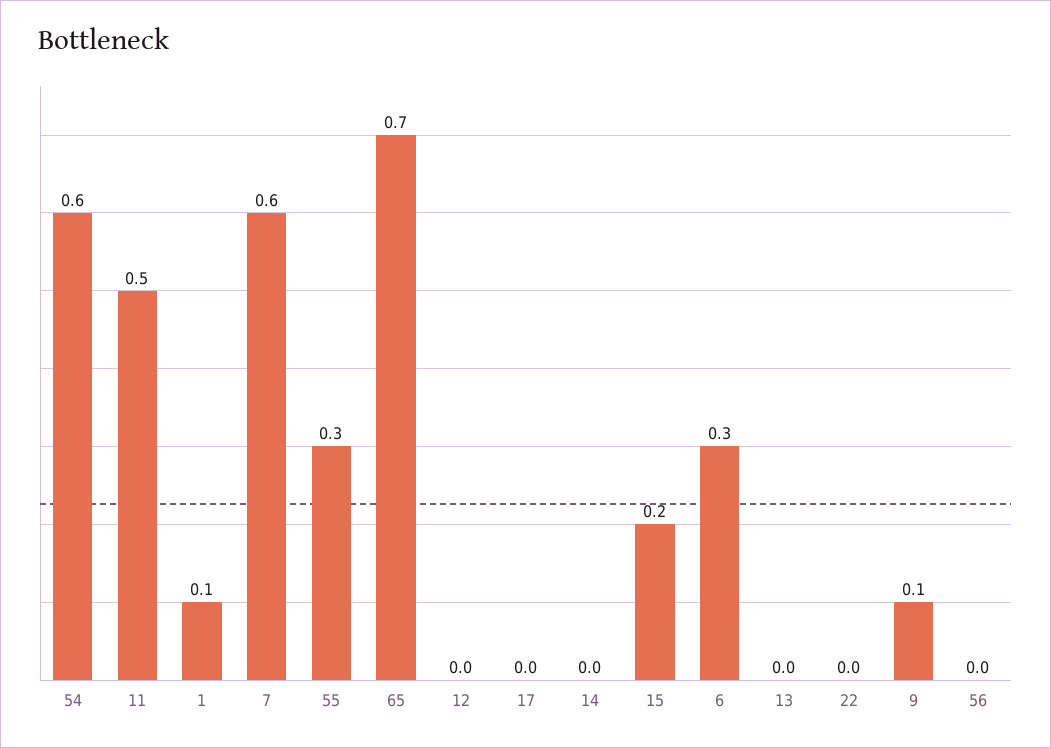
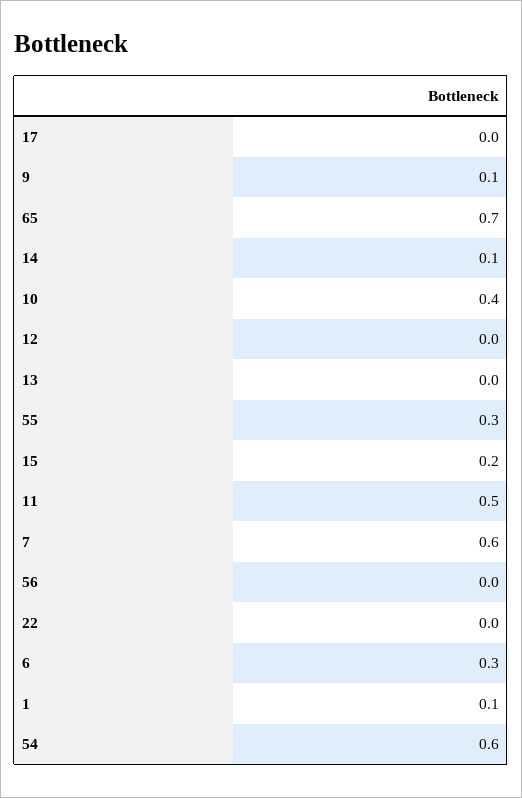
  {
    "54": 0.6,
    "11": 0.5,
    "1": 0.1,
    "7": 0.6,
    "55": 0.3,
    "65": 0.7,
    "12": 0,
    "17": 0,
-   "14": 0,
+   "14": 0.1,
    "15": 0.2,
    "6": 0.3,
    "13": 0,
    "22": 0,
    "9": 0.1,
-   "56": 0
+   "56": 0,
+   "10": 0.4
  }

